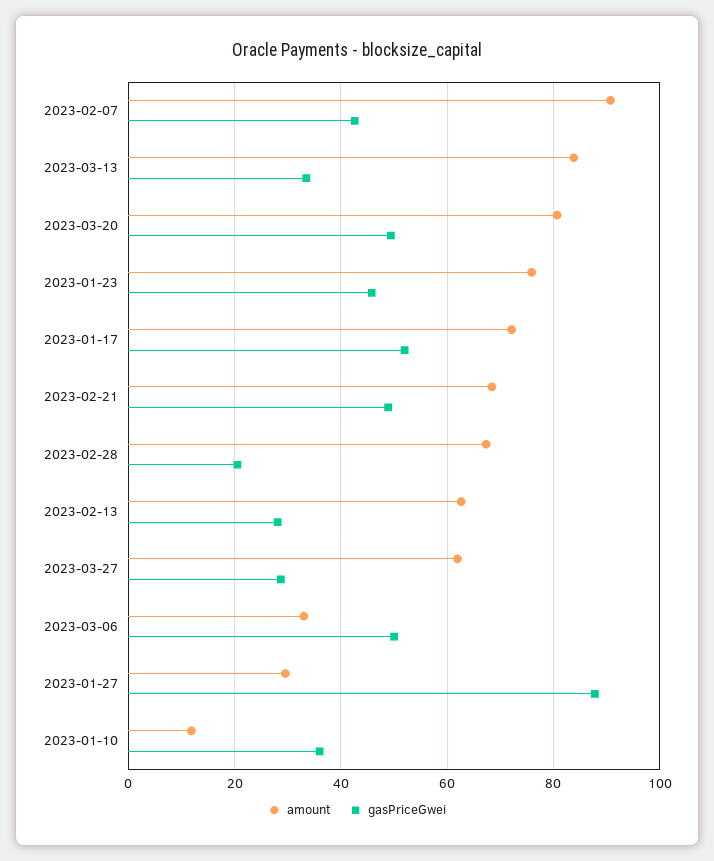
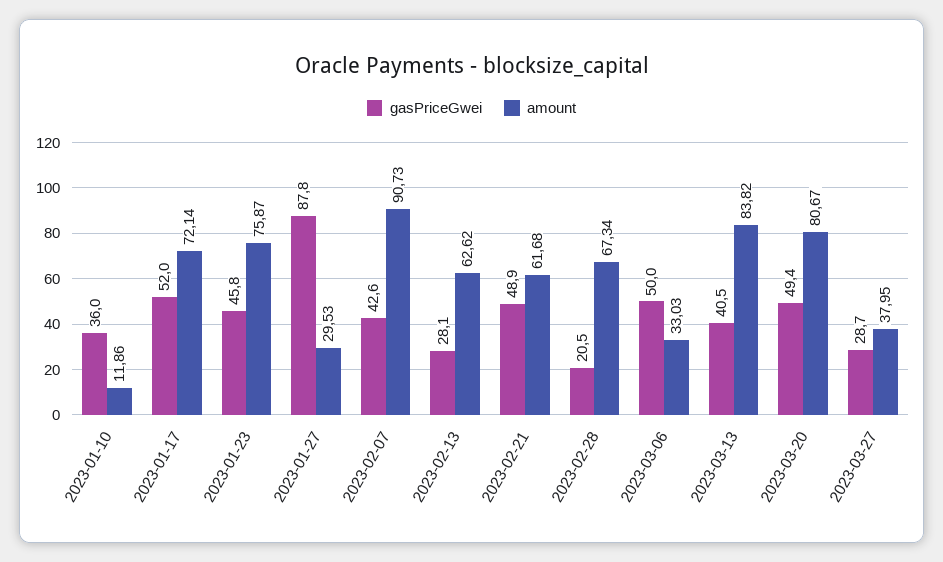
  {
    "amount": {
      "2023-02-07": 90.73,
      "2023-03-13": 83.82,
      "2023-03-20": 80.67,
      "2023-01-23": 75.87,
      "2023-01-17": 72.14,
-     "2023-02-21": 68,
+     "2023-02-21": 61.68,
      "2023-02-28": 67.34,
      "2023-02-13": 62.62,
-     "2023-03-27": 62,
+     "2023-03-27": 37.95,
      "2023-03-06": 33.03,
      "2023-01-27": 29.53,
      "2023-01-10": 11.86
    },
    "gasPriceGwei": {
      "2023-02-07": 42.6,
-     "2023-03-13": 34,
+     "2023-03-13": 40.5,
      "2023-03-20": 49.4,
      "2023-01-23": 45.8,
      "2023-01-17": 52,
      "2023-02-21": 48.9,
      "2023-02-28": 20.5,
      "2023-02-13": 28.1,
      "2023-03-27": 28.7,
      "2023-03-06": 50,
      "2023-01-27": 87.8,
      "2023-01-10": 36
    }
  }

